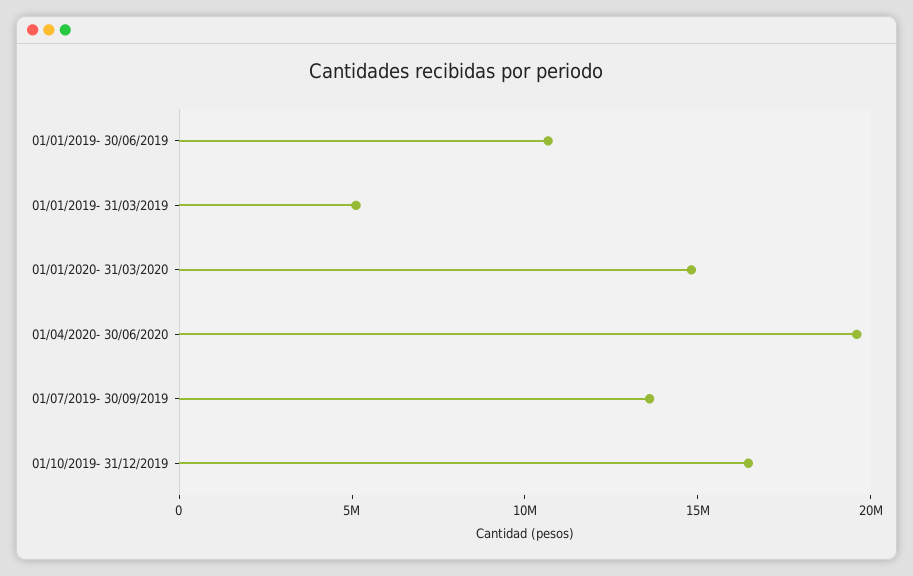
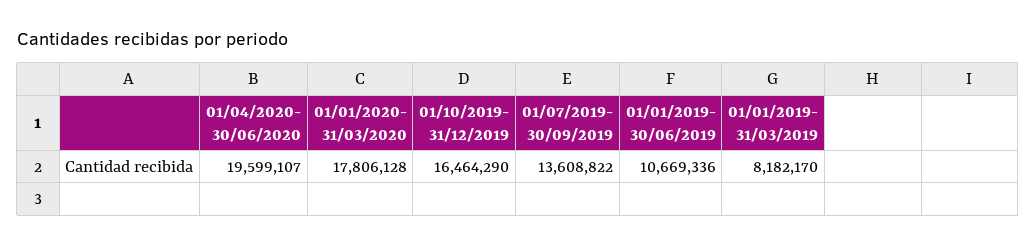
  {
    "01/01/2019- 30/06/2019": 10669336,
-   "01/01/2019- 31/03/2019": 5000000,
+   "01/01/2019- 31/03/2019": 8182170,
-   "01/01/2020- 31/03/2020": 15000000,
+   "01/01/2020- 31/03/2020": 17806128,
    "01/04/2020- 30/06/2020": 19599107,
    "01/07/2019- 30/09/2019": 13608822,
    "01/10/2019- 31/12/2019": 16464290
  }

